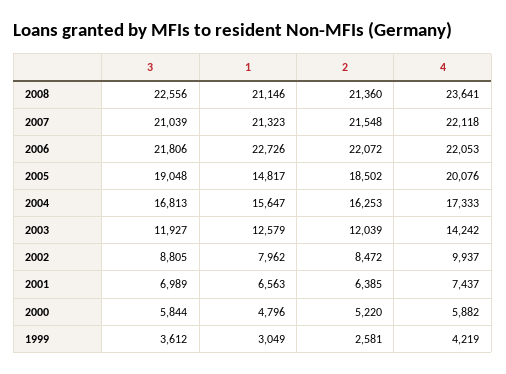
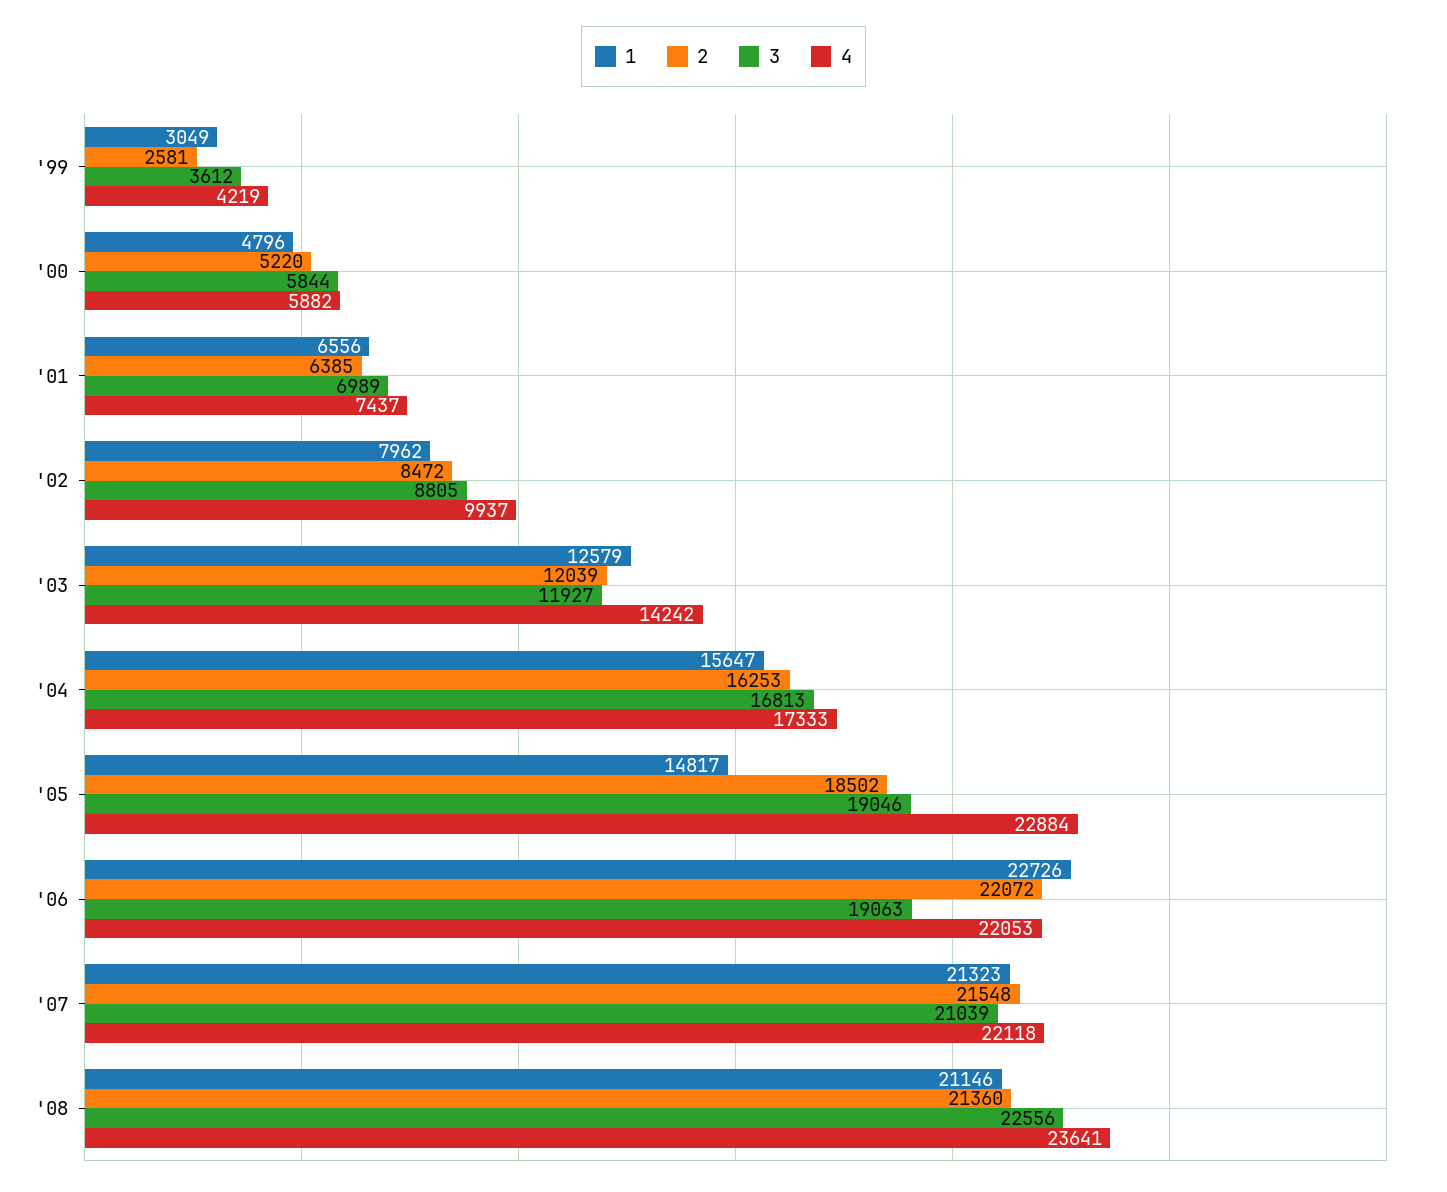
  {
    "3": {
      "2008": 22556,
      "2007": 21039,
-     "2006": 21806,
+     "2006": 19063,
-     "2005": 19048,
+     "2005": 19046,
      "2004": 16813,
      "2003": 11927,
      "2002": 8805,
      "2001": 6989,
      "2000": 5844,
      "1999": 3612
    },
    "1": {
      "2008": 21146,
      "2007": 21323,
      "2006": 22726,
      "2005": 14817,
      "2004": 15647,
      "2003": 12579,
      "2002": 7962,
-     "2001": 6563,
+     "2001": 6556,
      "2000": 4796,
      "1999": 3049
    },
    "2": {
      "2008": 21360,
      "2007": 21548,
      "2006": 22072,
      "2005": 18502,
      "2004": 16253,
      "2003": 12039,
      "2002": 8472,
      "2001": 6385,
      "2000": 5220,
      "1999": 2581
    },
    "4": {
      "2008": 23641,
      "2007": 22118,
      "2006": 22053,
-     "2005": 20076,
+     "2005": 22884,
      "2004": 17333,
      "2003": 14242,
      "2002": 9937,
      "2001": 7437,
      "2000": 5882,
      "1999": 4219
    }
  }

